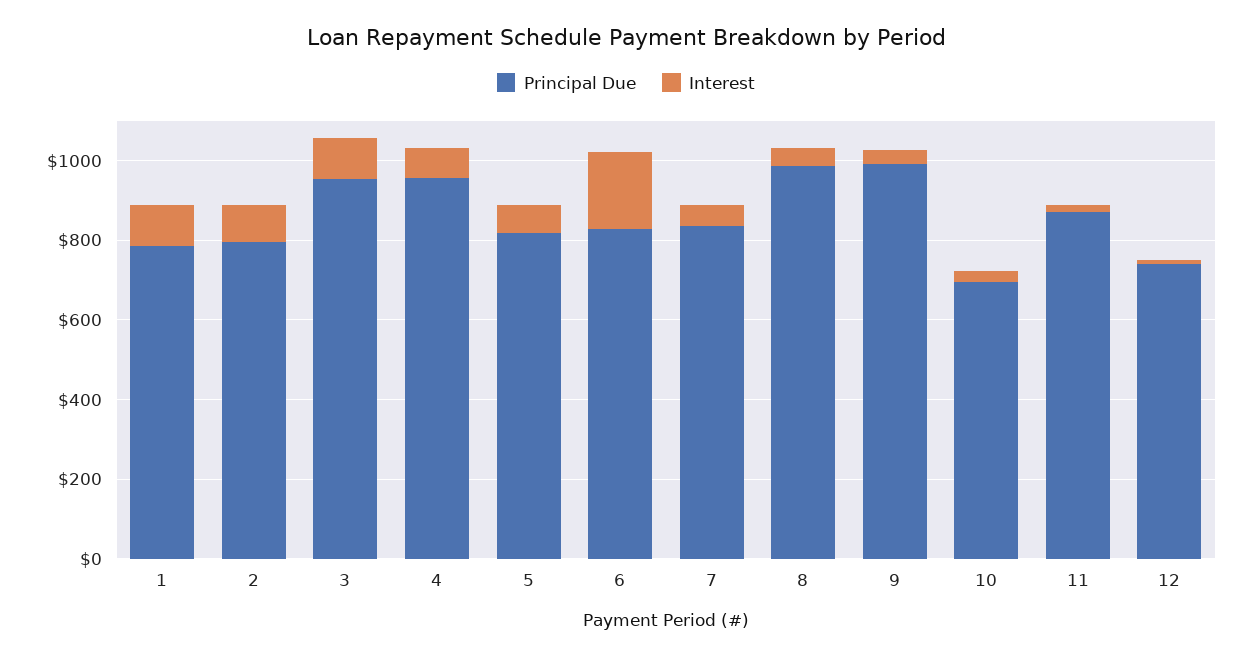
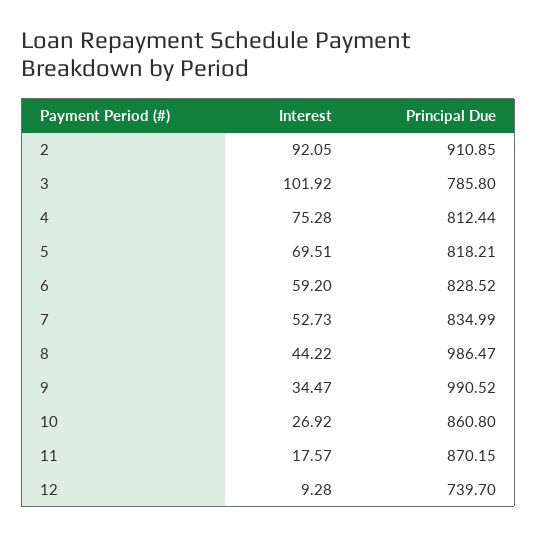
  {
    "Principal Due": {
-     "1": 800,
-     "2": 800,
+     "2": 910.85,
-     "3": 950,
+     "3": 785.8,
-     "4": 950,
+     "4": 812.44,
      "5": 818.21,
      "6": 828.52,
      "7": 834.99,
      "8": 986.47,
      "9": 990.52,
-     "10": 700,
+     "10": 860.8,
      "11": 870.15,
      "12": 739.7
    },
    "Interest": {
-     "1": 100,
      "2": 92.05,
      "3": 101.92,
      "4": 75.28,
      "5": 69.51,
-     "6": 200,
+     "6": 59.2,
      "7": 52.73,
      "8": 44.22,
      "9": 34.47,
      "10": 26.92,
      "11": 17.57,
      "12": 9.28
    }
  }

